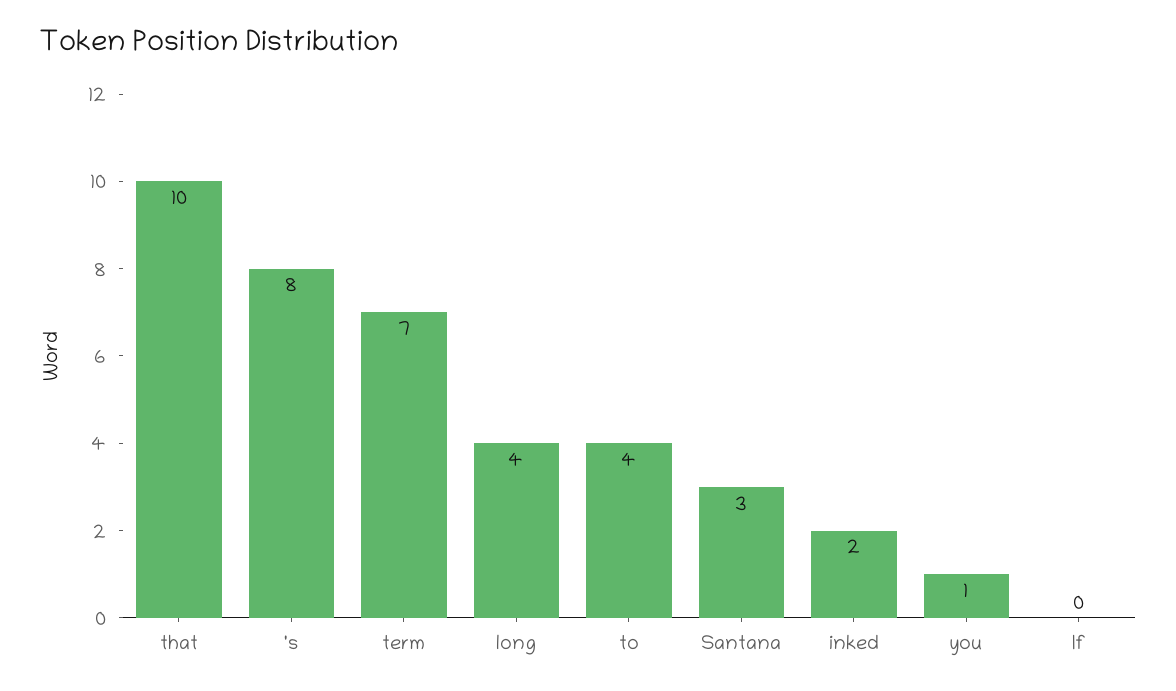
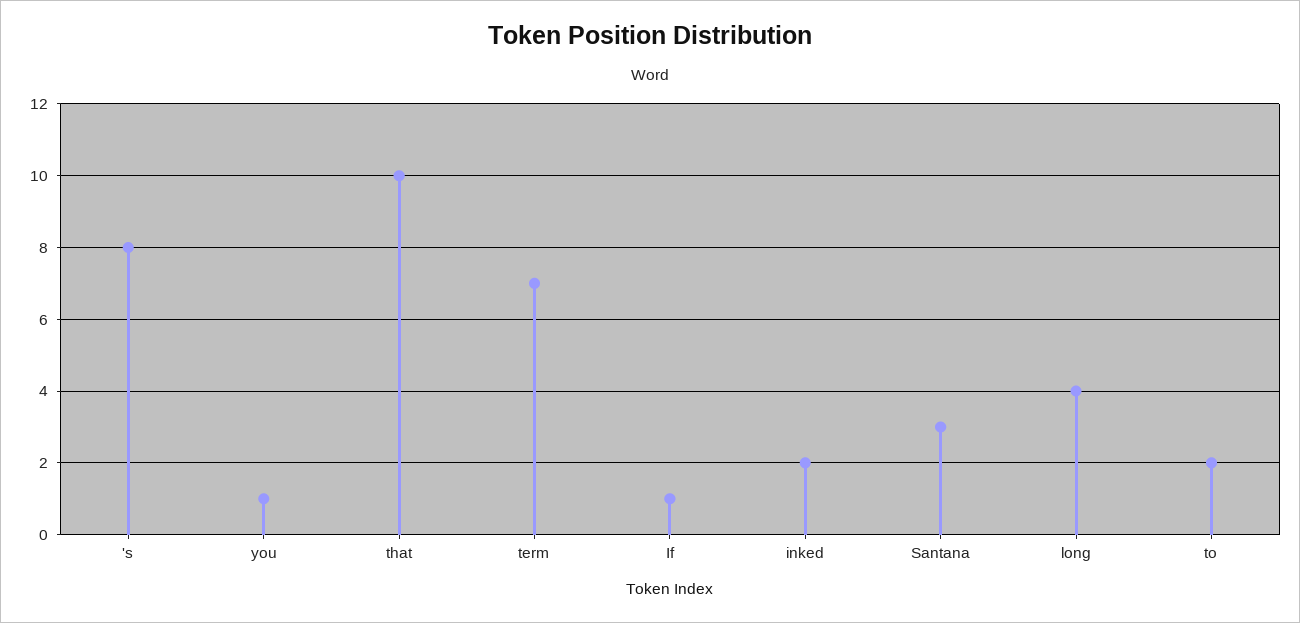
  {
    "that": 10,
    "'s": 8,
    "term": 7,
    "long": 4,
-   "to": 4,
+   "to": 2,
    "Santana": 3,
    "inked": 2,
    "you": 1,
-   "If": 0
+   "If": 1
  }

